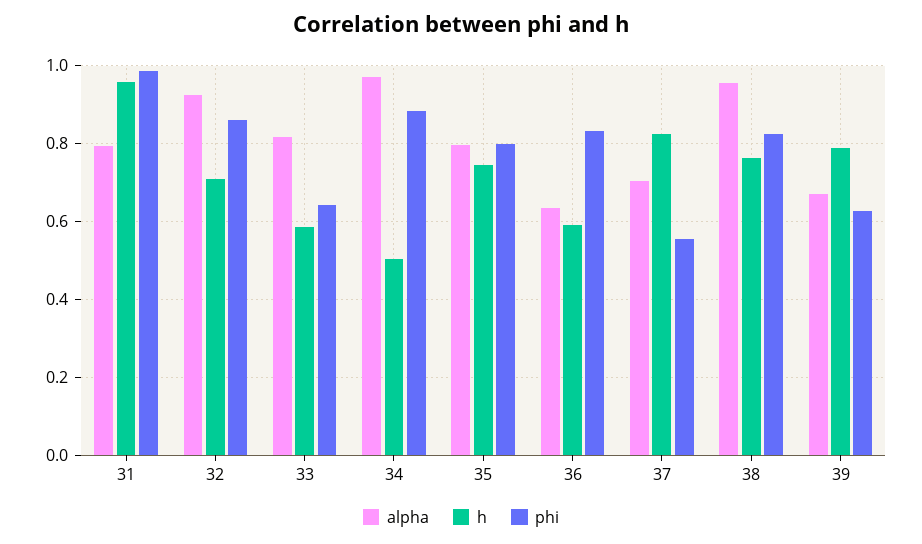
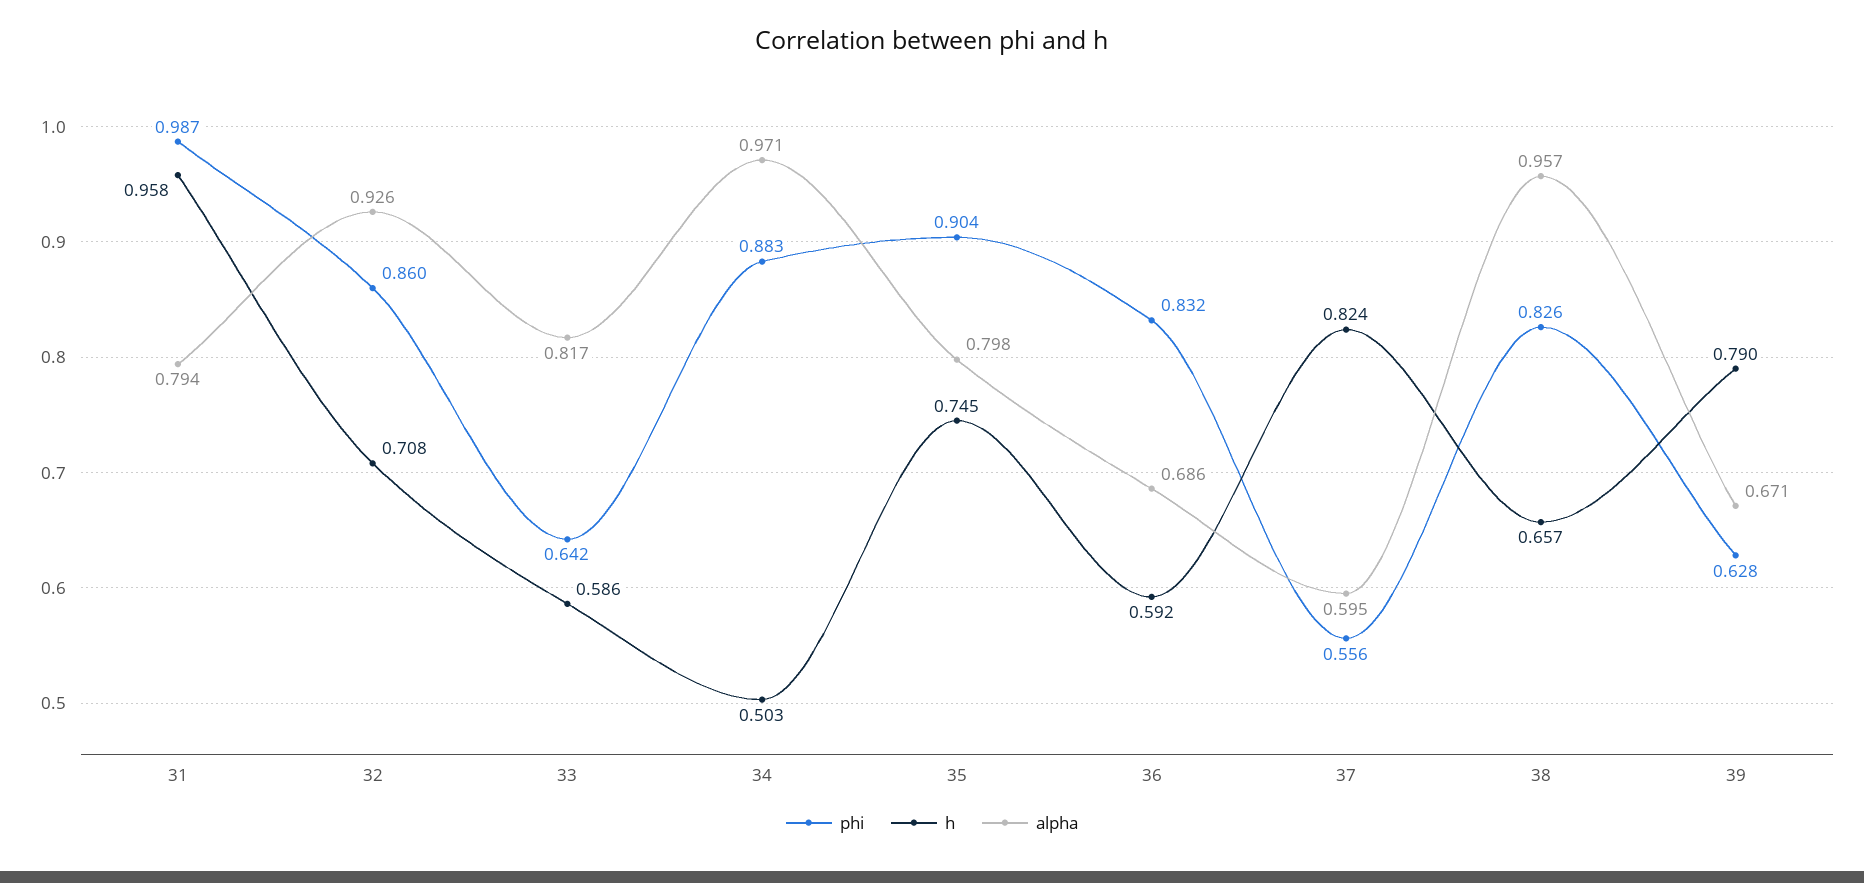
  {
    "alpha": {
      "31": 0.794,
      "32": 0.926,
      "33": 0.817,
      "34": 0.971,
      "35": 0.798,
-     "36": 0.64,
+     "36": 0.686,
-     "37": 0.7,
+     "37": 0.595,
      "38": 0.957,
      "39": 0.671
    },
    "h": {
      "31": 0.958,
      "32": 0.708,
      "33": 0.586,
      "34": 0.503,
      "35": 0.745,
      "36": 0.592,
      "37": 0.824,
-     "38": 0.76,
+     "38": 0.657,
      "39": 0.79
    },
    "phi": {
      "31": 0.987,
      "32": 0.86,
      "33": 0.642,
      "34": 0.883,
-     "35": 0.8,
+     "35": 0.904,
      "36": 0.832,
      "37": 0.556,
      "38": 0.826,
      "39": 0.628
    }
  }

